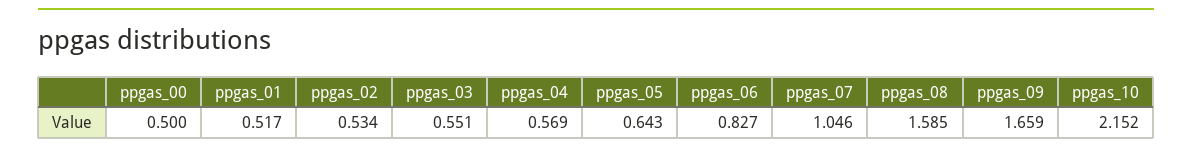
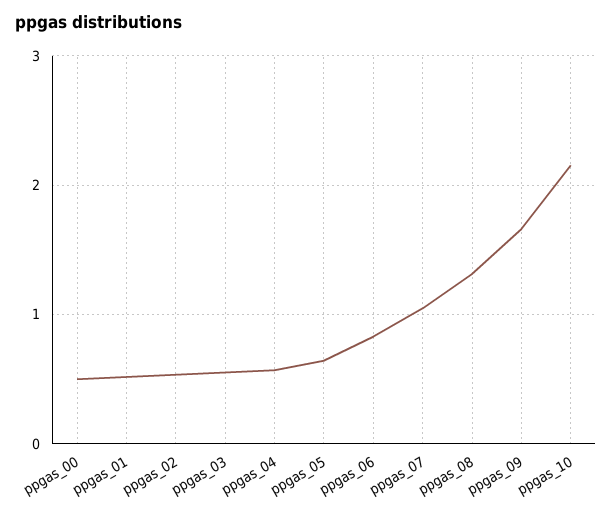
  {
    "ppgas_00": 0.5,
    "ppgas_01": 0.517,
    "ppgas_02": 0.534,
    "ppgas_03": 0.551,
    "ppgas_04": 0.569,
    "ppgas_05": 0.643,
    "ppgas_06": 0.827,
    "ppgas_07": 1.046,
-   "ppgas_08": 1.585,
+   "ppgas_08": 1.3,
    "ppgas_09": 1.659,
    "ppgas_10": 2.152
  }

